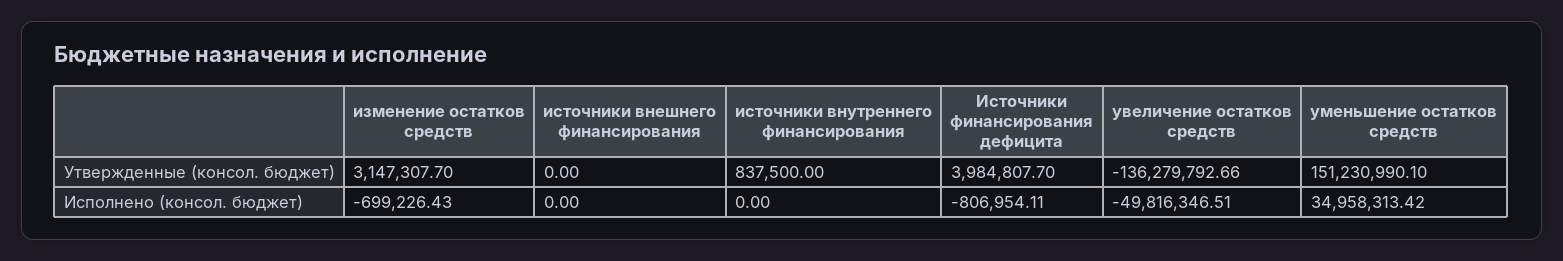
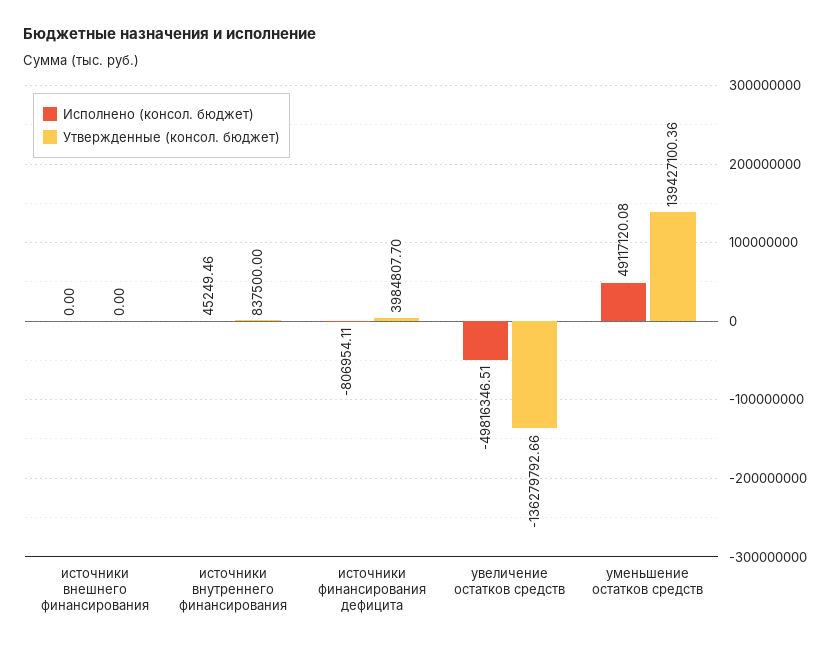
  {
    "Утвержденные (консол. бюджет)": {
-     "изменение остатков средств": 3147307.7,
      "источники внешнего финансирования": 0,
      "источники внутреннего финансирования": 837500,
      "Источники финансирования дефицита": 3984807.7,
      "увеличение остатков средств": -136279792.66,
-     "уменьшение остатков средств": 151230990.1
+     "уменьшение остатков средств": 139427100.36
    },
    "Исполнено (консол. бюджет)": {
-     "изменение остатков средств": -699226.43,
      "источники внешнего финансирования": 0,
-     "источники внутреннего финансирования": 0,
+     "источники внутреннего финансирования": 45249.46,
      "Источники финансирования дефицита": -806954.11,
      "увеличение остатков средств": -49816346.51,
-     "уменьшение остатков средств": 34958313.42
+     "уменьшение остатков средств": 49117120.08
    }
  }

